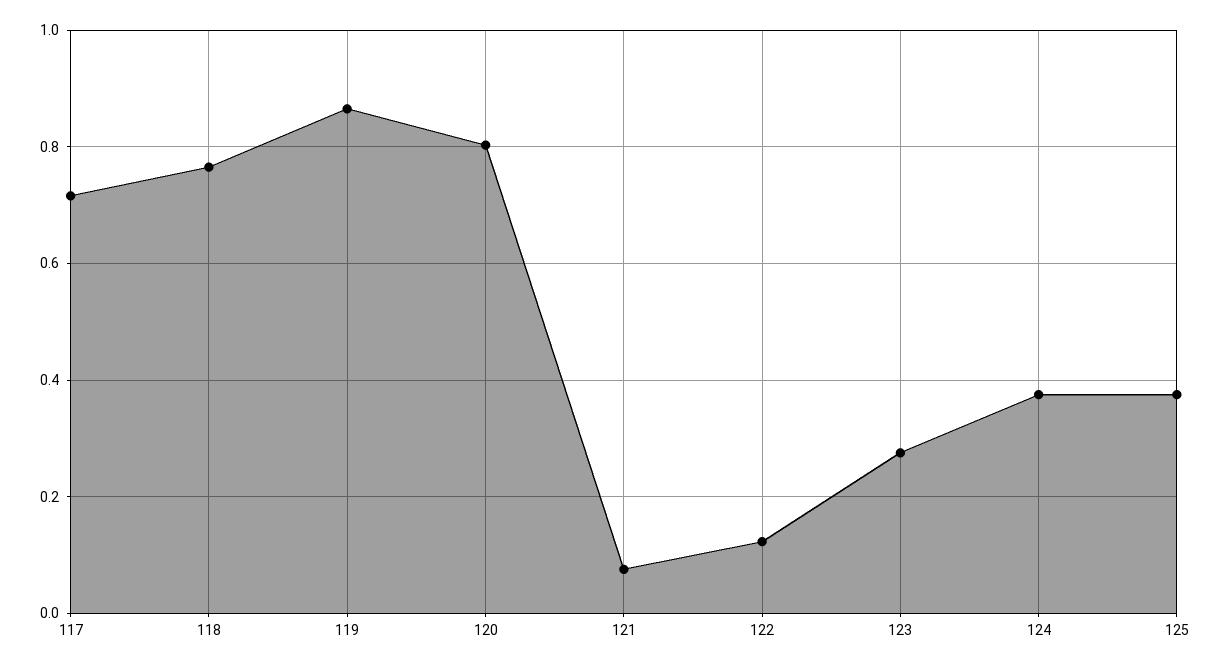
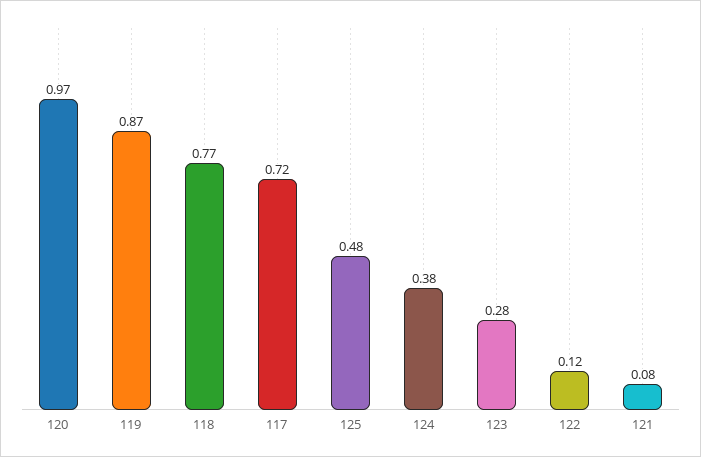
  {
    "117": 0.72,
    "118": 0.77,
    "119": 0.87,
-   "120": 0.8,
+   "120": 0.97,
    "121": 0.08,
    "122": 0.12,
    "123": 0.28,
    "124": 0.38,
-   "125": 0.38
+   "125": 0.48
  }

